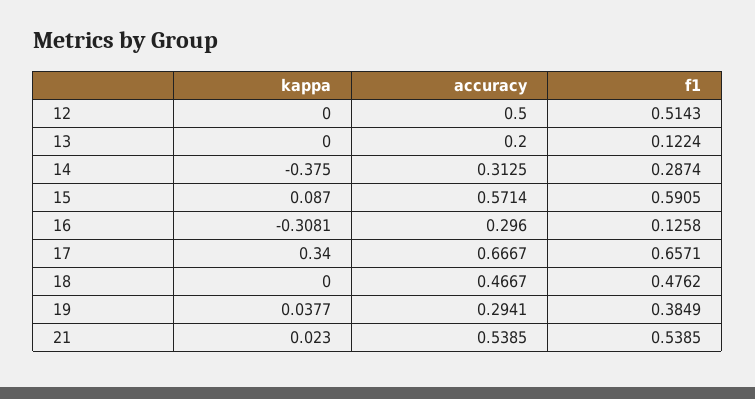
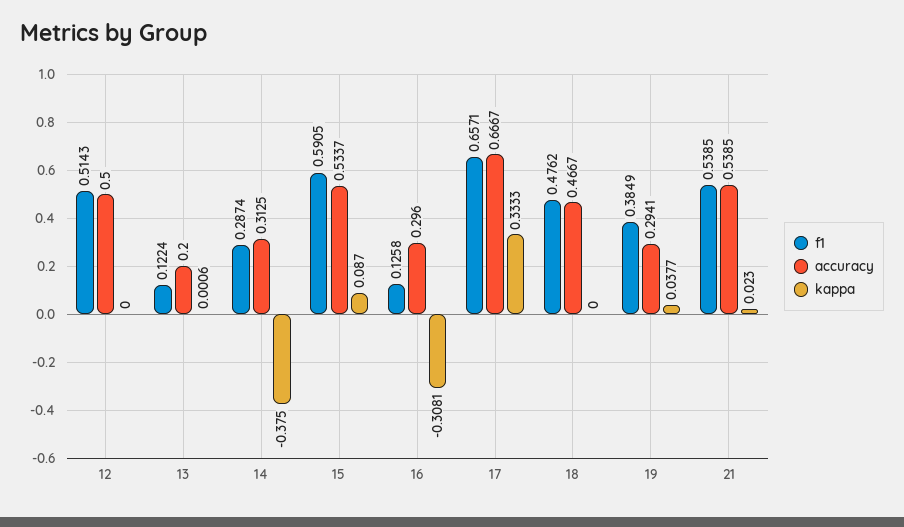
  {
    "kappa": {
      "12": 0,
-     "13": 0,
+     "13": 0.0006,
      "14": -0.375,
      "15": 0.087,
      "16": -0.3081,
-     "17": 0.34,
+     "17": 0.3333,
      "18": 0,
      "19": 0.0377,
      "21": 0.023
    },
    "accuracy": {
      "12": 0.5,
      "13": 0.2,
      "14": 0.3125,
-     "15": 0.5714,
+     "15": 0.5337,
      "16": 0.296,
      "17": 0.6667,
      "18": 0.4667,
      "19": 0.2941,
      "21": 0.5385
    },
    "f1": {
      "12": 0.5143,
      "13": 0.1224,
      "14": 0.2874,
      "15": 0.5905,
      "16": 0.1258,
      "17": 0.6571,
      "18": 0.4762,
      "19": 0.3849,
      "21": 0.5385
    }
  }

